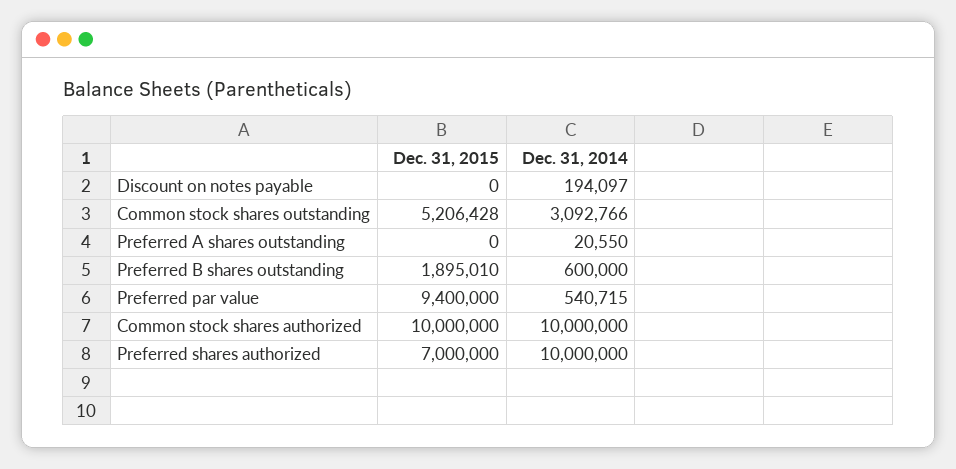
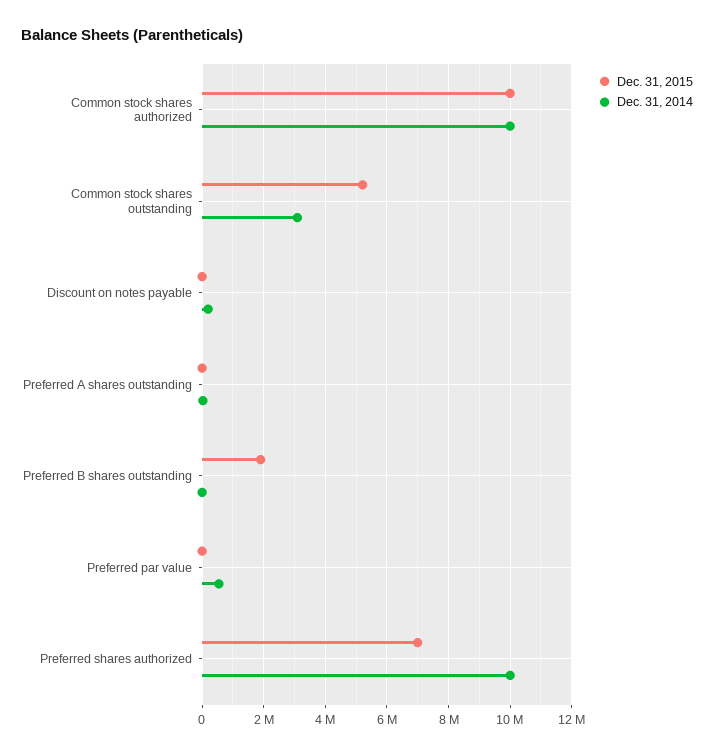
  {
    "Dec. 31, 2015": {
      "Discount on notes payable": 0,
      "Common stock shares outstanding": 5206428,
      "Preferred A shares outstanding": 0,
      "Preferred B shares outstanding": 1895010,
-     "Preferred par value": 9400000,
+     "Preferred par value": 0,
      "Common stock shares authorized": 10000000,
      "Preferred shares authorized": 7000000
    },
    "Dec. 31, 2014": {
      "Discount on notes payable": 194097,
      "Common stock shares outstanding": 3092766,
      "Preferred A shares outstanding": 20550,
-     "Preferred B shares outstanding": 600000,
+     "Preferred B shares outstanding": 0,
      "Preferred par value": 540715,
      "Common stock shares authorized": 10000000,
      "Preferred shares authorized": 10000000
    }
  }

